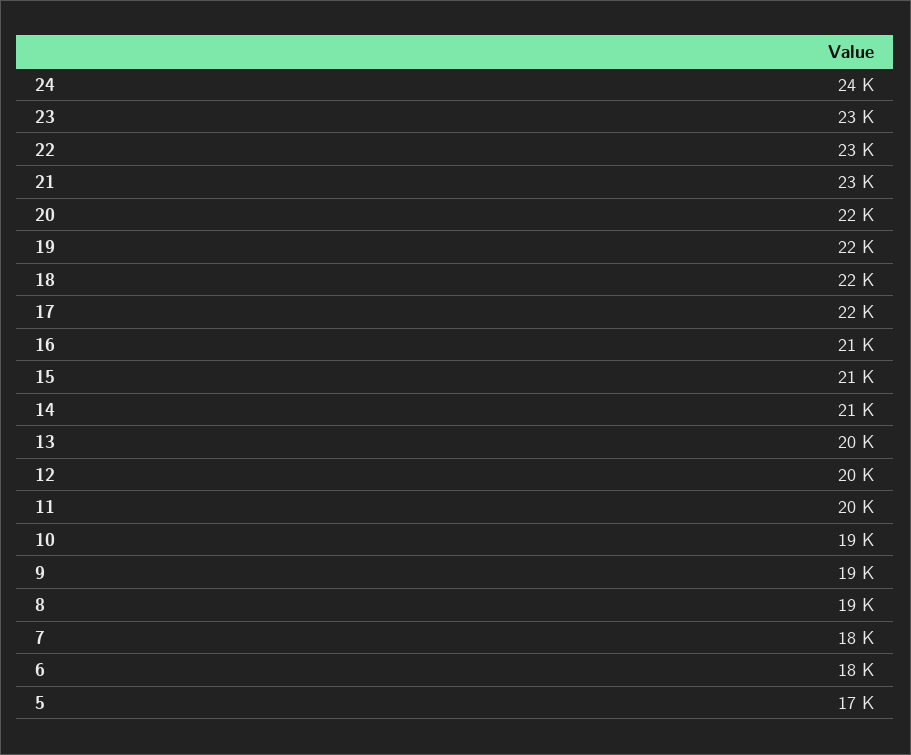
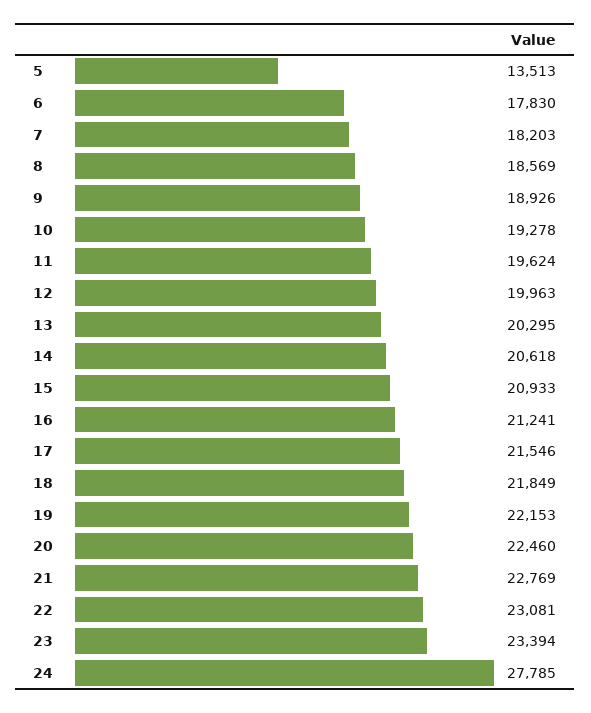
  {
-   "24": 24000,
+   "24": 27785,
    "23": 23394,
    "22": 23081,
    "21": 22769,
    "20": 22460,
    "19": 22153,
    "18": 21849,
    "17": 21546,
    "16": 21241,
    "15": 20933,
    "14": 20618,
    "13": 20295,
    "12": 19963,
    "11": 19624,
    "10": 19278,
    "9": 18926,
    "8": 18569,
    "7": 18203,
    "6": 17830,
-   "5": 17000
+   "5": 13513
  }

